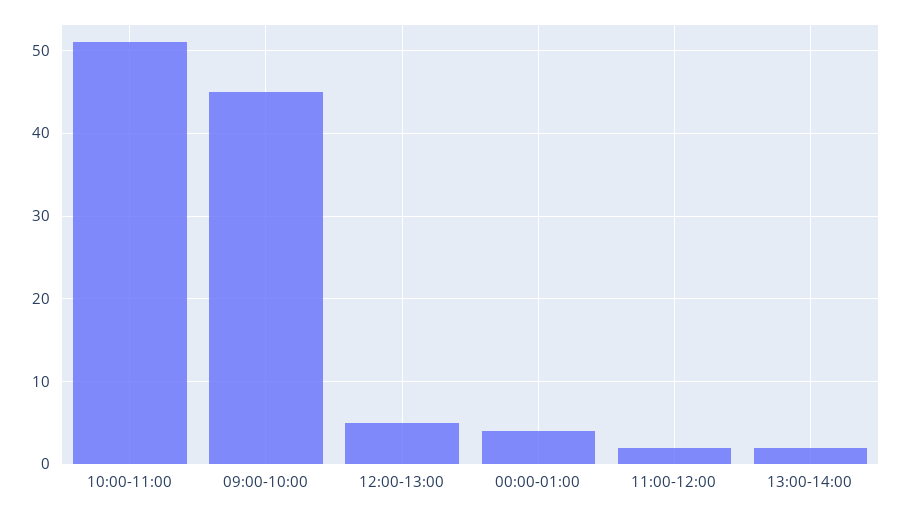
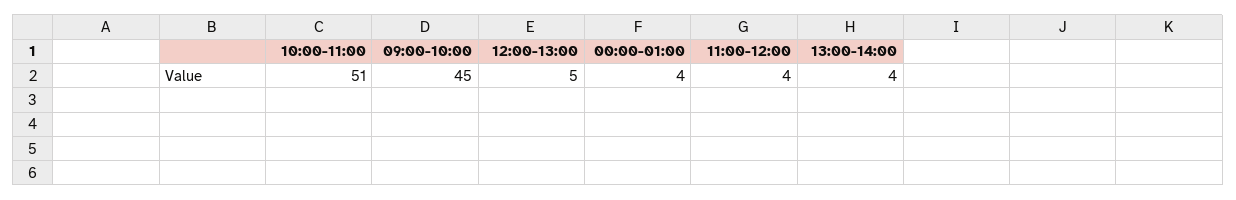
  {
    "10:00-11:00": 51,
    "09:00-10:00": 45,
    "12:00-13:00": 5,
    "00:00-01:00": 4,
-   "11:00-12:00": 2,
+   "11:00-12:00": 4,
-   "13:00-14:00": 2
+   "13:00-14:00": 4
  }

